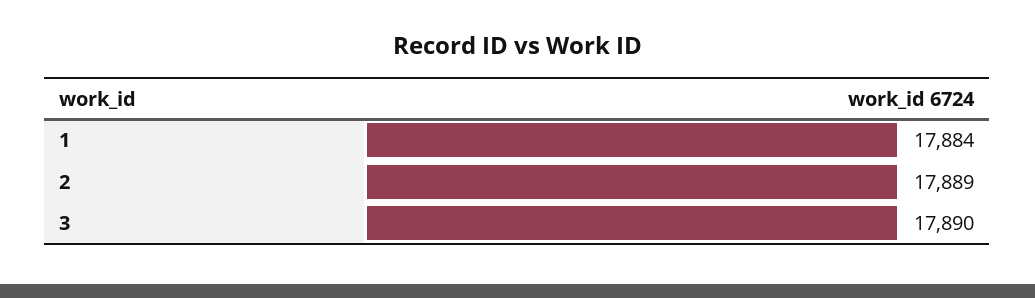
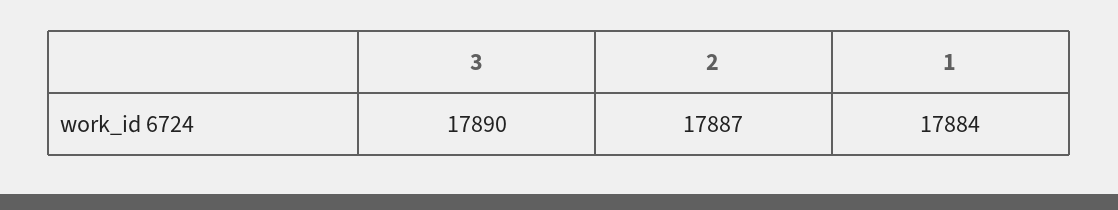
  {
    "1": 17884,
-   "2": 17889,
+   "2": 17887,
    "3": 17890
  }

